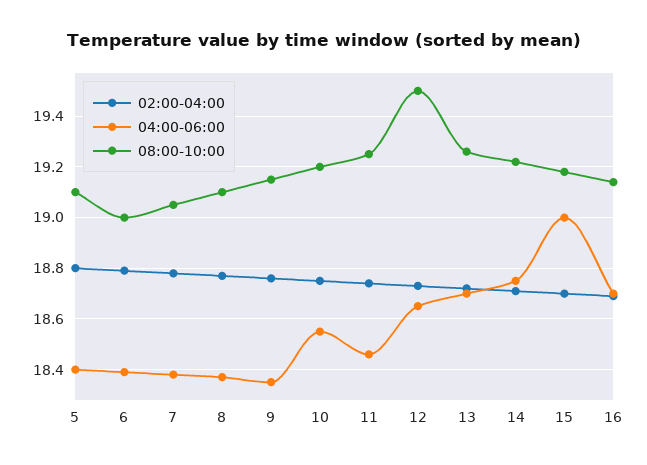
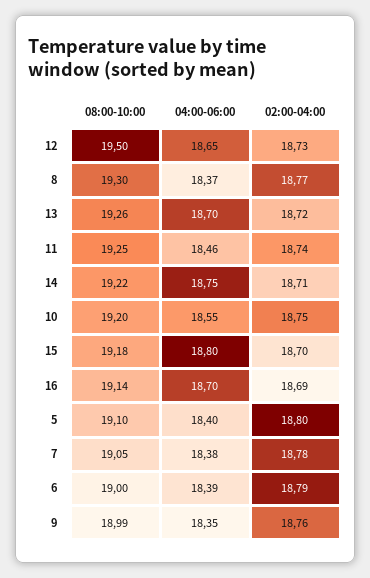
  {
    "02:00-04:00": {
      "5": 18.8,
      "6": 18.79,
      "7": 18.78,
      "8": 18.77,
      "9": 18.76,
      "10": 18.75,
      "11": 18.74,
      "12": 18.73,
      "13": 18.72,
      "14": 18.71,
      "15": 18.7,
      "16": 18.69
    },
    "04:00-06:00": {
      "5": 18.4,
      "6": 18.39,
      "7": 18.38,
      "8": 18.37,
      "9": 18.35,
      "10": 18.55,
      "11": 18.46,
      "12": 18.65,
      "13": 18.7,
      "14": 18.75,
-     "15": 19,
+     "15": 18.8,
      "16": 18.7
    },
    "08:00-10:00": {
      "5": 19.1,
      "6": 19,
      "7": 19.05,
-     "8": 19.1,
+     "8": 19.3,
-     "9": 19.15,
+     "9": 18.99,
      "10": 19.2,
      "11": 19.25,
      "12": 19.5,
      "13": 19.26,
      "14": 19.22,
      "15": 19.18,
      "16": 19.14
    }
  }

